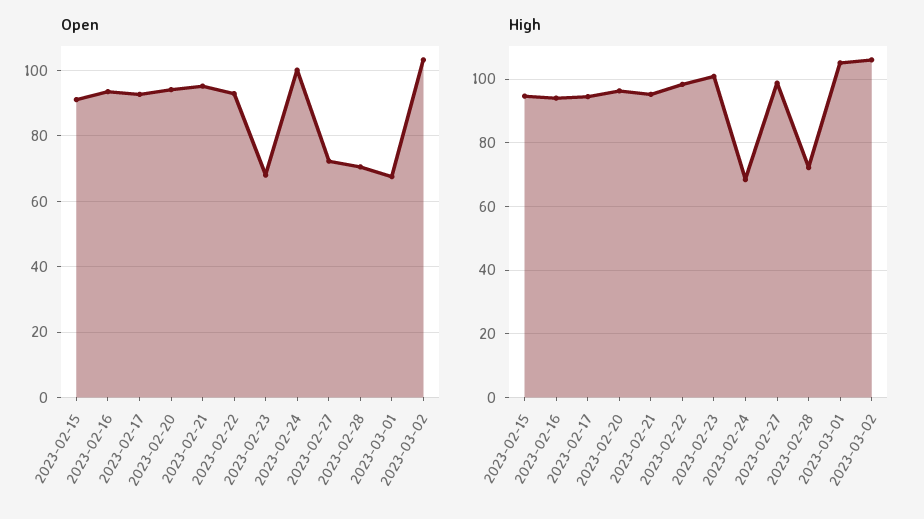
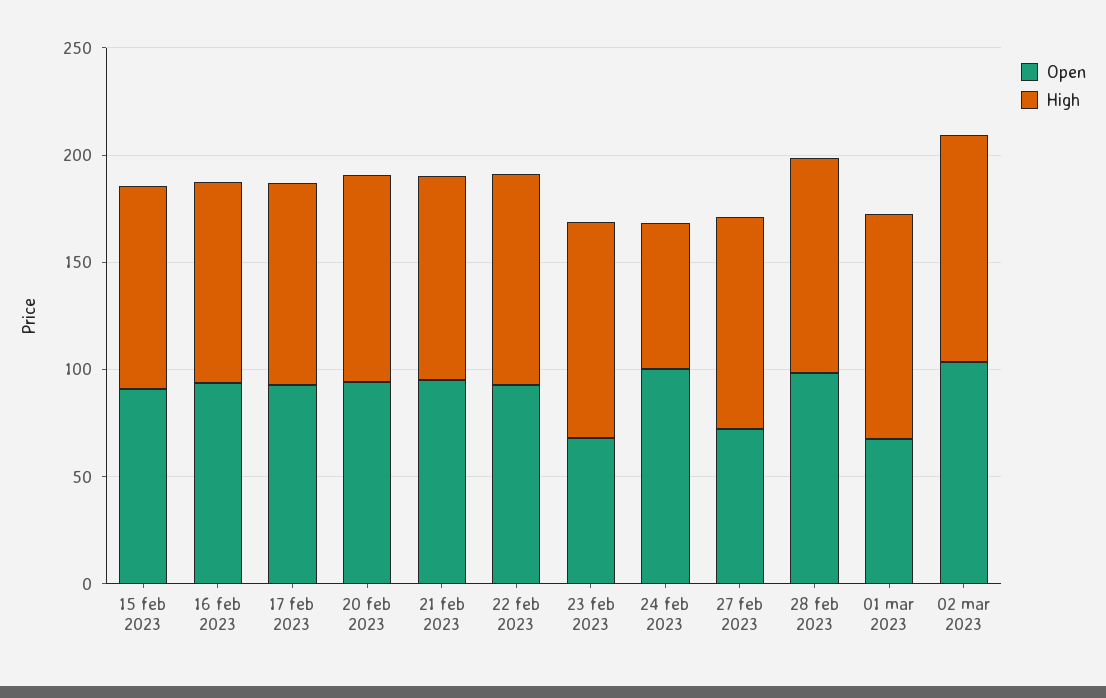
  {
    "Open": {
      "2023-02-15": 92,
      "2023-02-16": 94,
      "2023-02-17": 92,
      "2023-02-20": 94,
      "2023-02-21": 96,
      "2023-02-22": 92,
      "2023-02-23": 68,
      "2023-02-24": 100,
      "2023-02-27": 72,
-     "2023-02-28": 70,
+     "2023-02-28": 100,
      "2023-03-01": 68,
      "2023-03-02": 104
    },
    "High": {
      "2023-02-15": 94,
      "2023-02-16": 94,
      "2023-02-17": 94,
      "2023-02-20": 96,
      "2023-02-21": 96,
      "2023-02-22": 98,
      "2023-02-23": 100,
      "2023-02-24": 68,
      "2023-02-27": 98,
-     "2023-02-28": 72,
+     "2023-02-28": 100,
      "2023-03-01": 106,
      "2023-03-02": 106
    }
  }

